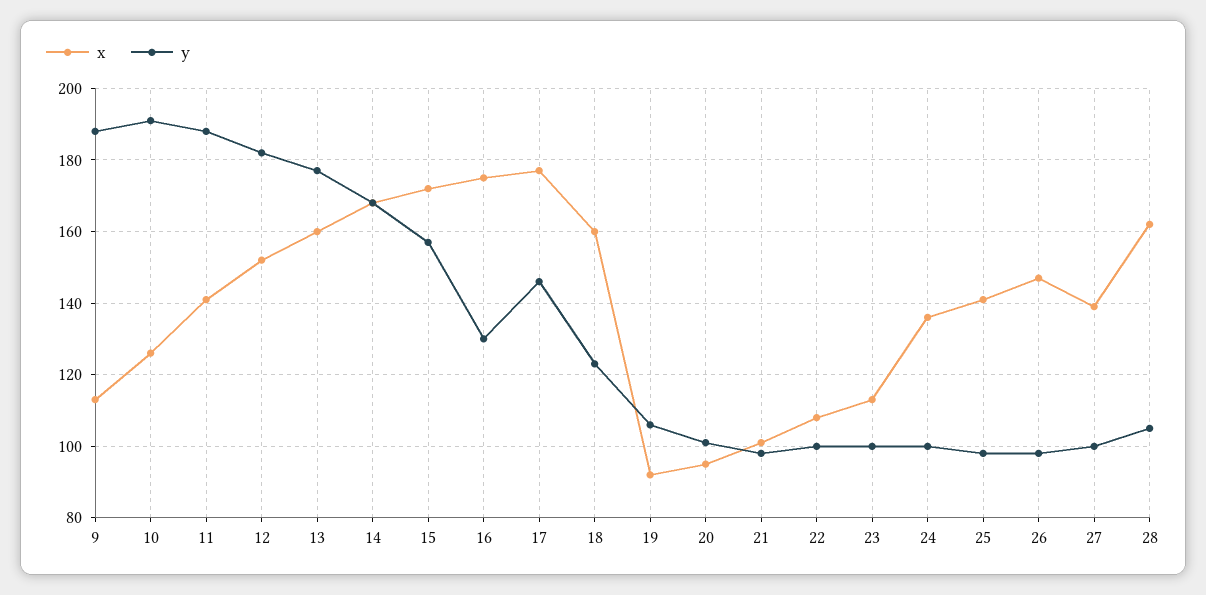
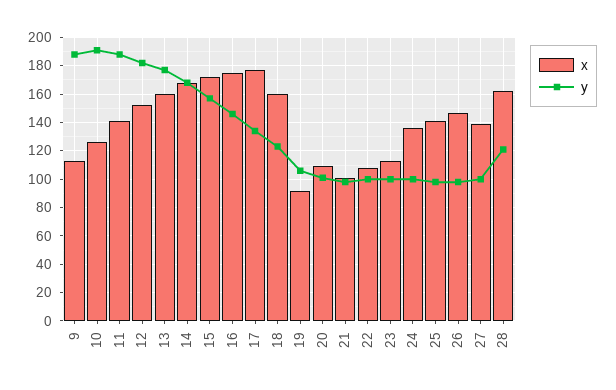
  {
    "x": {
      "9": 115,
      "10": 125,
      "11": 140,
      "12": 150,
      "13": 160,
      "14": 170,
      "15": 170,
      "16": 175,
      "17": 175,
      "18": 160,
      "19": 90,
-     "20": 95,
+     "20": 110,
      "21": 100,
      "22": 110,
      "23": 115,
      "24": 135,
      "25": 140,
      "26": 145,
      "27": 140,
      "28": 160
    },
    "y": {
      "9": 190,
      "10": 190,
      "11": 190,
      "12": 180,
      "13": 175,
      "14": 170,
      "15": 155,
-     "16": 130,
+     "16": 145,
-     "17": 145,
+     "17": 135,
      "18": 125,
      "19": 105,
      "20": 100,
      "21": 100,
      "22": 100,
      "23": 100,
      "24": 100,
      "25": 100,
      "26": 100,
      "27": 100,
-     "28": 105
+     "28": 120
    }
  }

